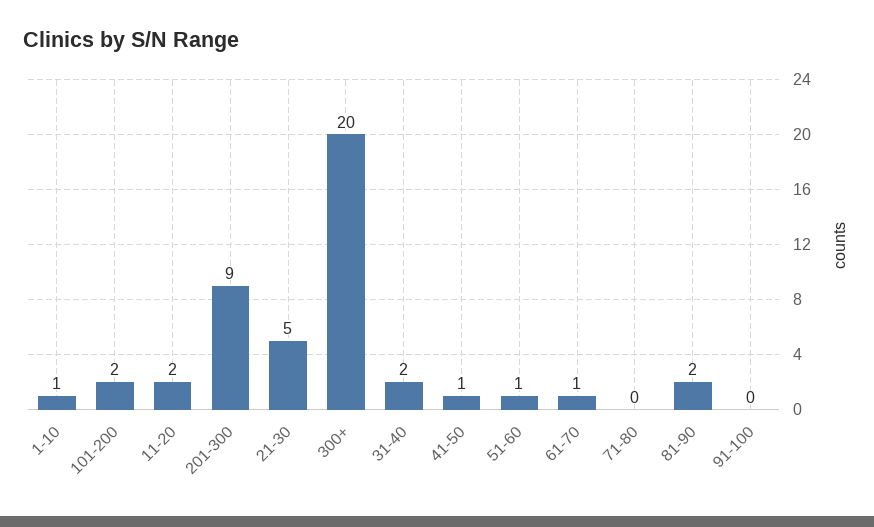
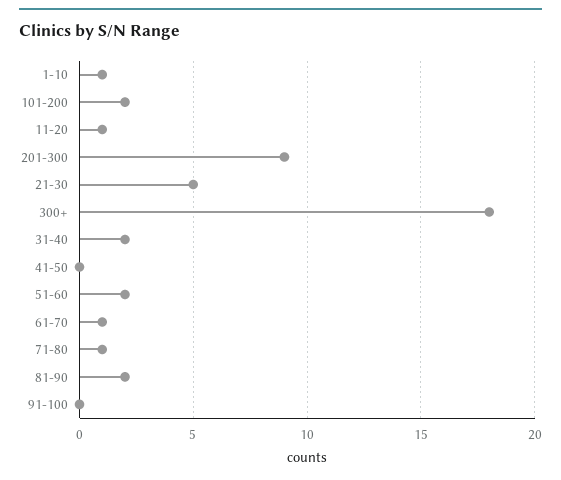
  {
    "1-10": 1,
    "101-200": 2,
-   "11-20": 2,
+   "11-20": 1,
    "201-300": 9,
    "21-30": 5,
-   "300+": 20,
+   "300+": 18,
    "31-40": 2,
-   "41-50": 1,
+   "41-50": 0,
-   "51-60": 1,
+   "51-60": 2,
    "61-70": 1,
-   "71-80": 0,
+   "71-80": 1,
    "81-90": 2,
    "91-100": 0
  }

